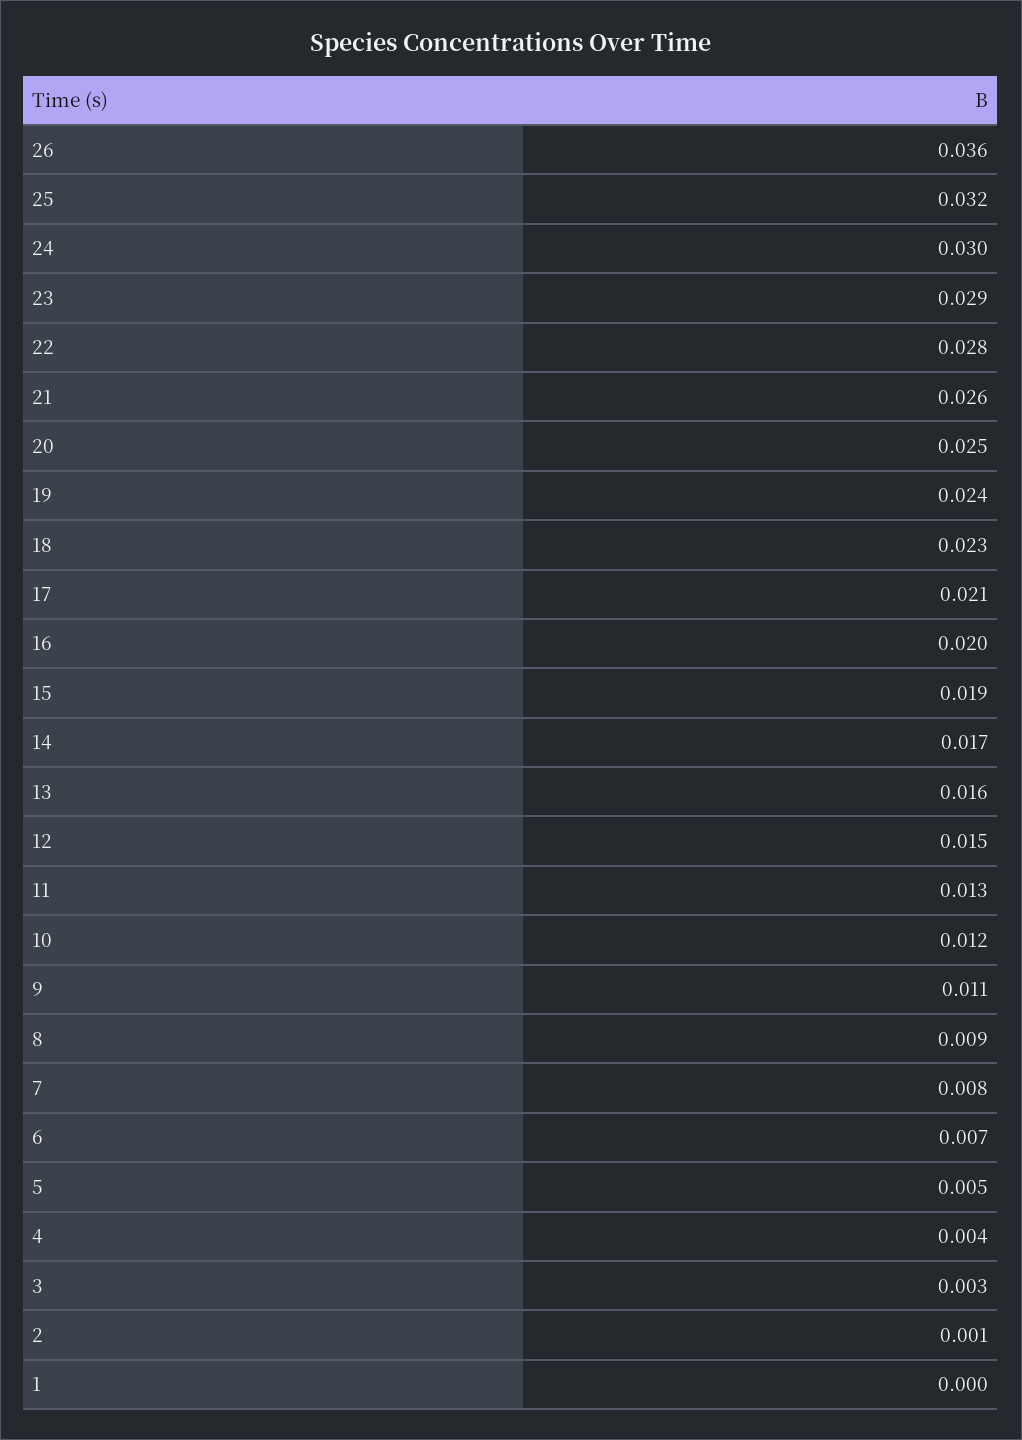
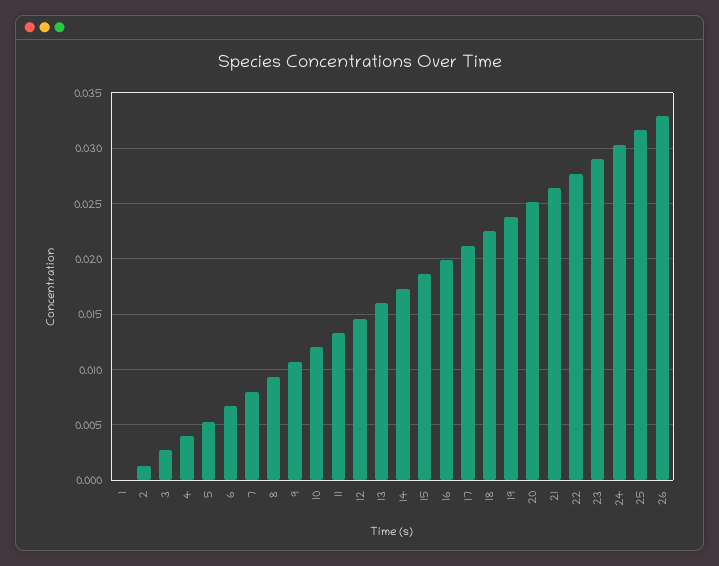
  {
-   "26": 0.036,
+   "26": 0.033,
    "25": 0.032,
    "24": 0.03,
    "23": 0.029,
    "22": 0.028,
    "21": 0.026,
    "20": 0.025,
    "19": 0.024,
    "18": 0.023,
    "17": 0.021,
    "16": 0.02,
    "15": 0.019,
    "14": 0.017,
    "13": 0.016,
    "12": 0.015,
    "11": 0.013,
    "10": 0.012,
    "9": 0.011,
    "8": 0.009,
    "7": 0.008,
    "6": 0.007,
    "5": 0.005,
    "4": 0.004,
    "3": 0.003,
    "2": 0.001,
    "1": 0
  }

